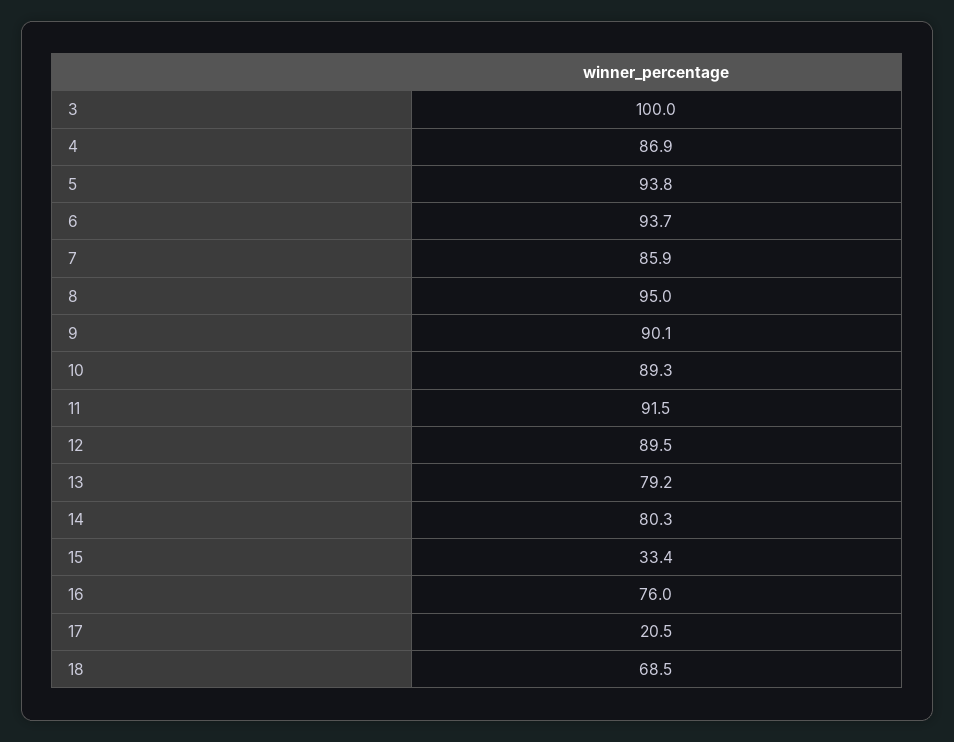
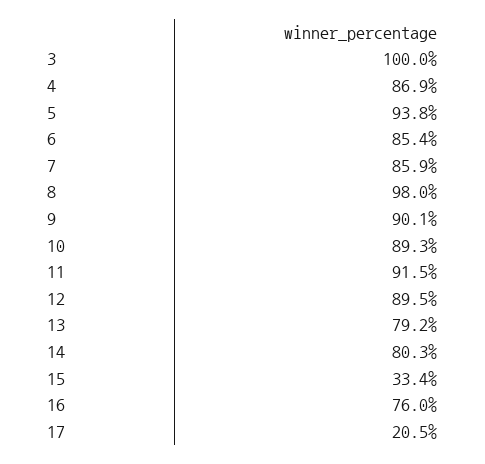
  {
    "3": 100,
    "4": 86.9,
    "5": 93.8,
-   "6": 93.7,
+   "6": 85.4,
    "7": 85.9,
-   "8": 95,
+   "8": 98,
    "9": 90.1,
    "10": 89.3,
    "11": 91.5,
    "12": 89.5,
    "13": 79.2,
    "14": 80.3,
    "15": 33.4,
    "16": 76,
-   "17": 20.5,
+   "17": 20.5
-   "18": 68.5
  }

